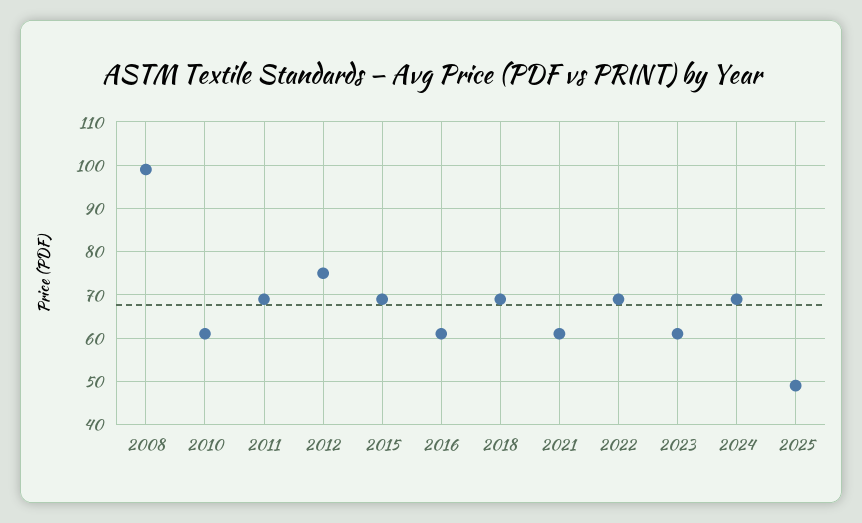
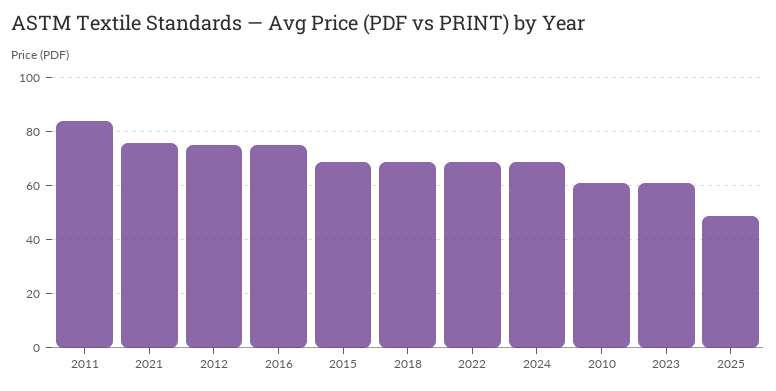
  {
-   "2008": 100,
    "2010": 60,
-   "2011": 70,
+   "2011": 85,
    "2012": 75,
    "2015": 70,
-   "2016": 60,
+   "2016": 75,
    "2018": 70,
-   "2021": 60,
+   "2021": 75,
    "2022": 70,
    "2023": 60,
    "2024": 70,
    "2025": 50
  }

